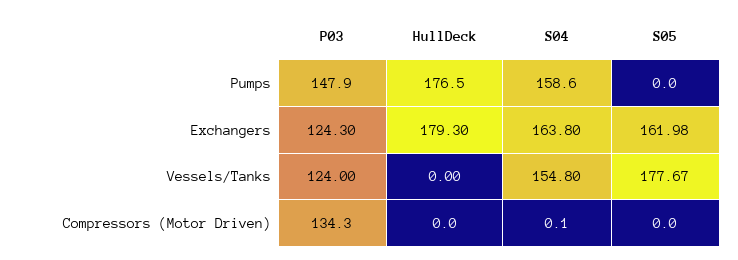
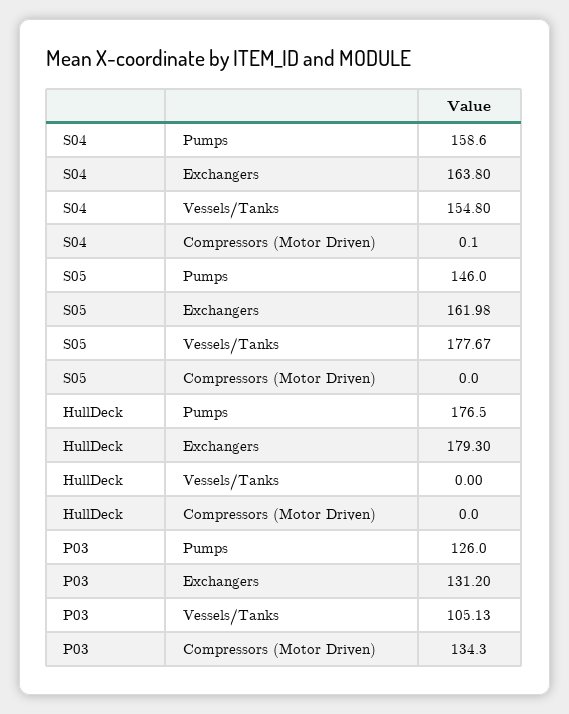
  {
    "P03": {
-     "Pumps": 147.9,
+     "Pumps": 126,
-     "Exchangers": 124.3,
+     "Exchangers": 131.2,
-     "Vessels/Tanks": 124,
+     "Vessels/Tanks": 105.13,
      "Compressors (Motor Driven)": 134.3
    },
    "HullDeck": {
      "Pumps": 176.5,
      "Exchangers": 179.3,
      "Vessels/Tanks": 0,
      "Compressors (Motor Driven)": 0
    },
    "S04": {
      "Pumps": 158.6,
      "Exchangers": 163.8,
      "Vessels/Tanks": 154.8,
      "Compressors (Motor Driven)": 0.1
    },
    "S05": {
-     "Pumps": 0,
+     "Pumps": 146,
      "Exchangers": 161.98,
      "Vessels/Tanks": 177.67,
      "Compressors (Motor Driven)": 0
    }
  }

